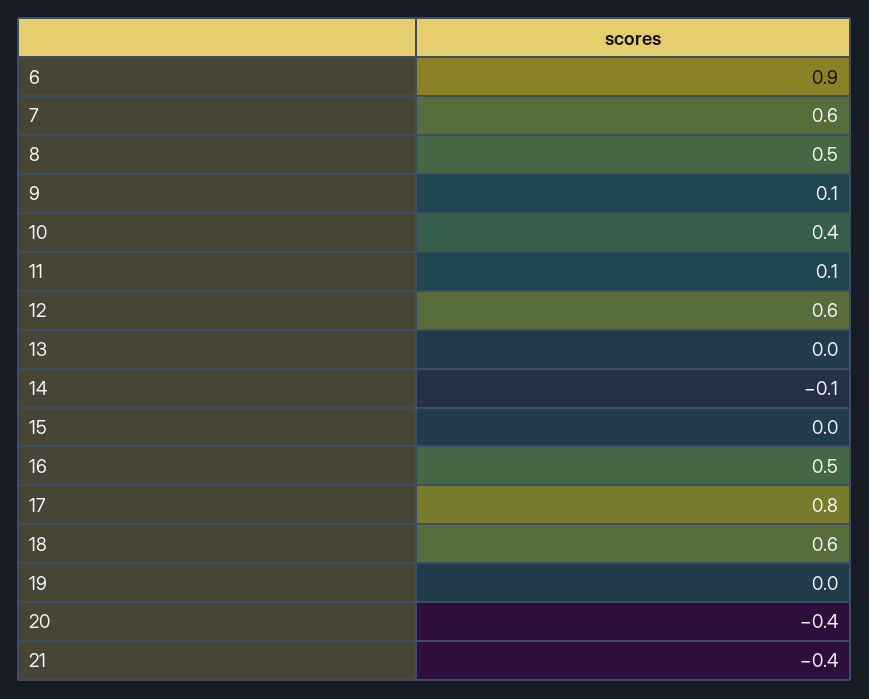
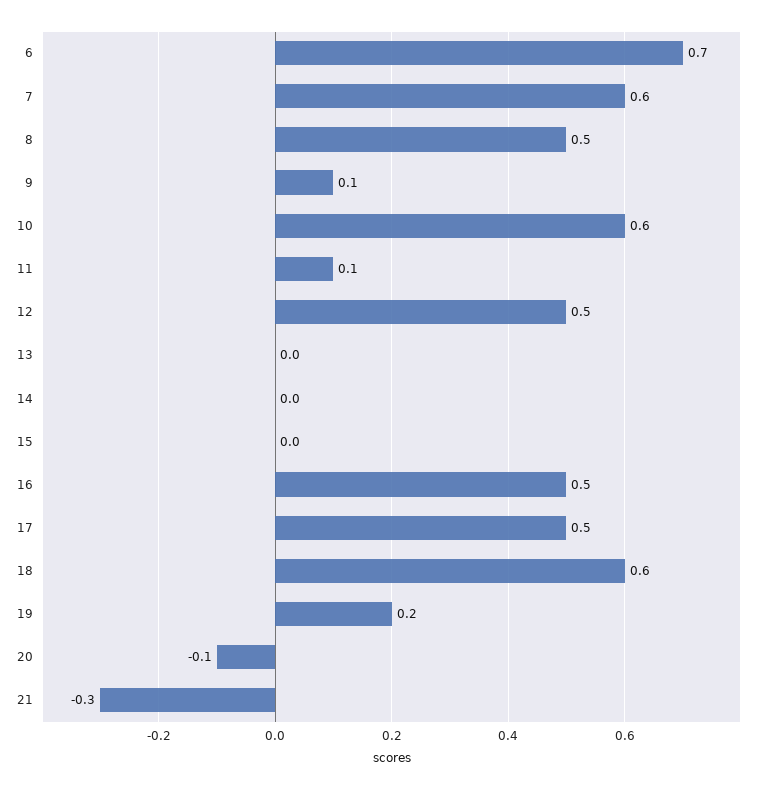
  {
-   "6": 0.9,
+   "6": 0.7,
    "7": 0.6,
    "8": 0.5,
    "9": 0.1,
-   "10": 0.4,
+   "10": 0.6,
    "11": 0.1,
-   "12": 0.6,
+   "12": 0.5,
    "13": 0,
-   "14": -0.1,
+   "14": 0,
    "15": 0,
    "16": 0.5,
-   "17": 0.8,
+   "17": 0.5,
    "18": 0.6,
-   "19": 0,
+   "19": 0.2,
-   "20": -0.4,
+   "20": -0.1,
-   "21": -0.4
+   "21": -0.3
  }

